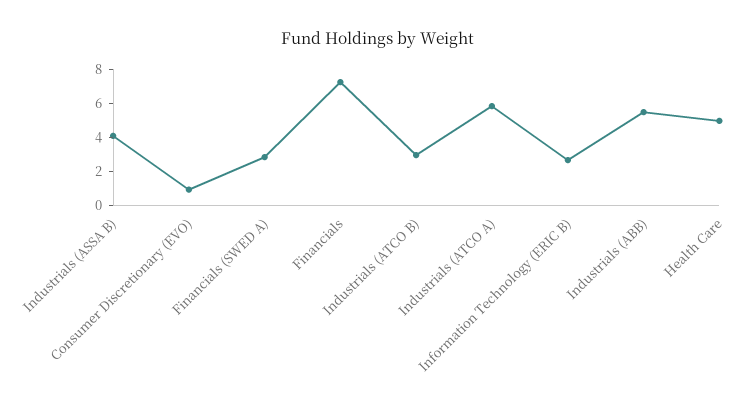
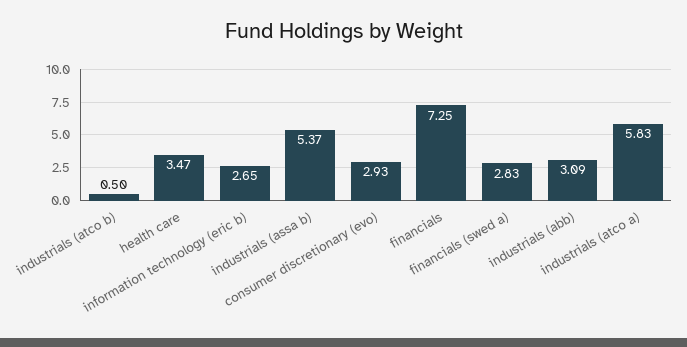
  {
-   "Industrials (ASSA B)": 4,
+   "Industrials (ASSA B)": 5.37,
-   "Consumer Discretionary (EVO)": 1,
+   "Consumer Discretionary (EVO)": 2.93,
    "Financials (SWED A)": 2.83,
    "Financials": 7.25,
-   "Industrials (ATCO B)": 3,
+   "Industrials (ATCO B)": 0.5,
    "Industrials (ATCO A)": 5.83,
    "Information Technology (ERIC B)": 2.65,
-   "Industrials (ABB)": 5.5,
+   "Industrials (ABB)": 3.09,
-   "Health Care": 5
+   "Health Care": 3.47
  }

